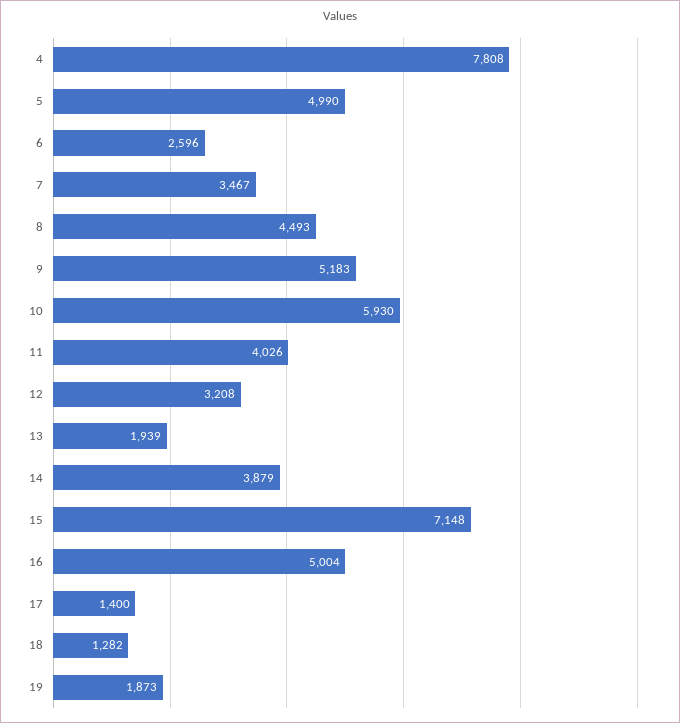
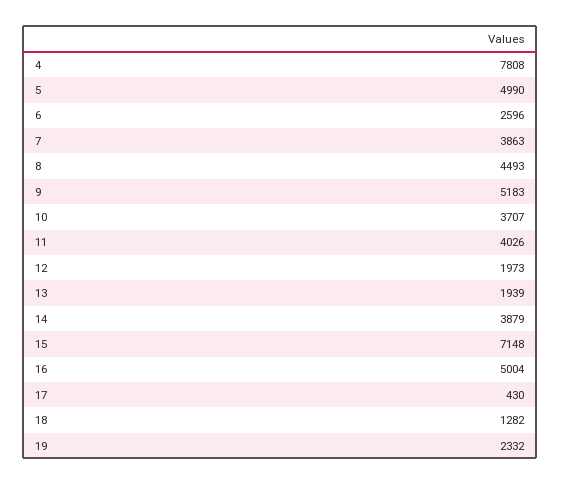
  {
    "4": 7808,
    "5": 4990,
    "6": 2596,
-   "7": 3467,
+   "7": 3863,
    "8": 4493,
    "9": 5183,
-   "10": 5930,
+   "10": 3707,
    "11": 4026,
-   "12": 3208,
+   "12": 1973,
    "13": 1939,
    "14": 3879,
    "15": 7148,
    "16": 5004,
-   "17": 1400,
+   "17": 430,
    "18": 1282,
-   "19": 1873
+   "19": 2332
  }

